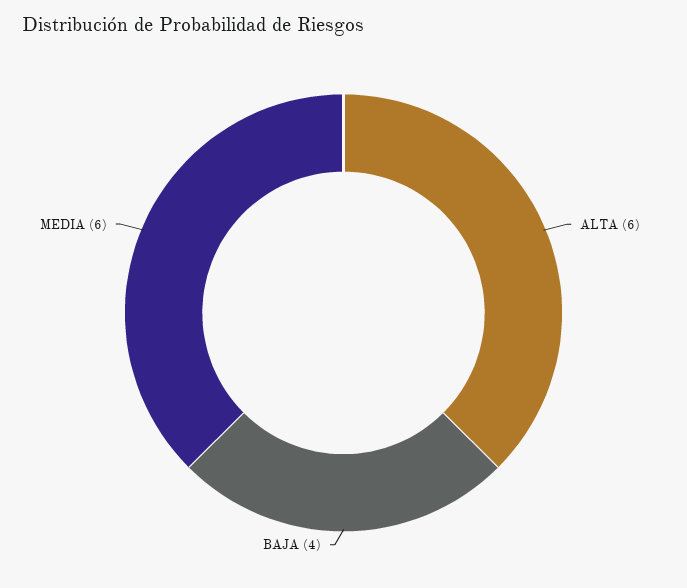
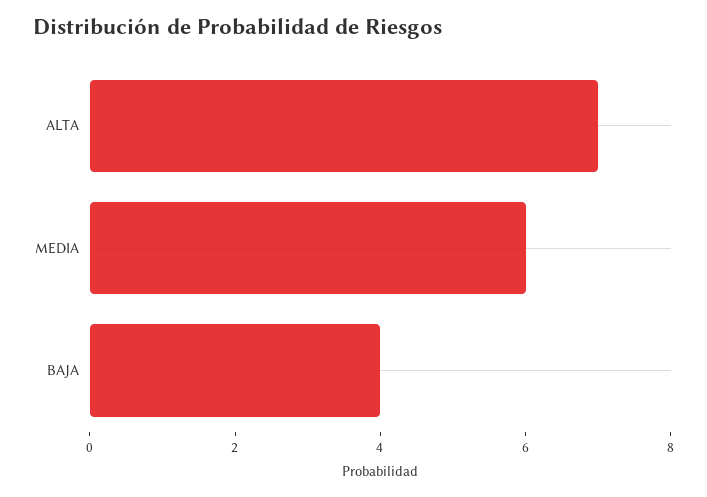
  {
-   "ALTA": 6,
+   "ALTA": 7,
    "BAJA": 4,
    "MEDIA": 6
  }

